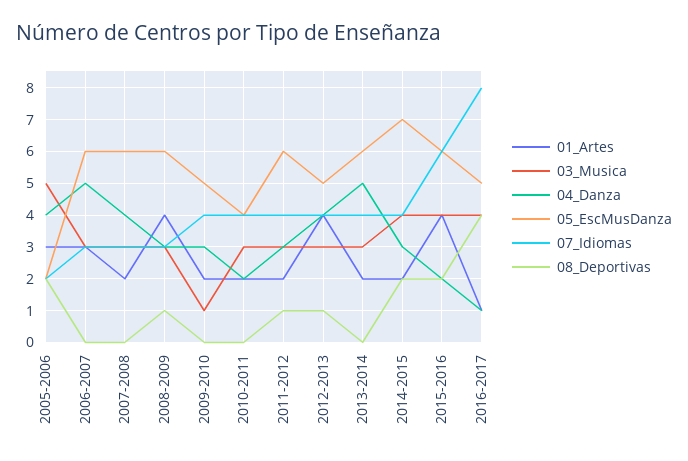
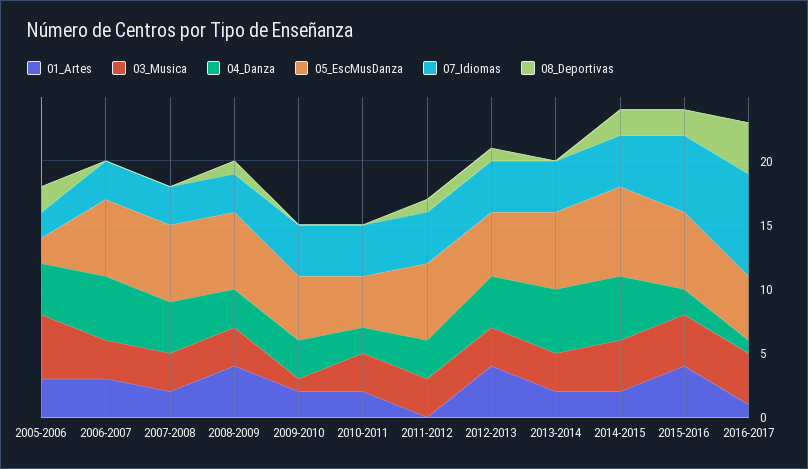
  {
    "01_Artes": {
      "2005-2006": 3,
      "2006-2007": 3,
      "2007-2008": 2,
      "2008-2009": 4,
      "2009-2010": 2,
      "2010-2011": 2,
-     "2011-2012": 2,
+     "2011-2012": 0,
      "2012-2013": 4,
      "2013-2014": 2,
      "2014-2015": 2,
      "2015-2016": 4,
      "2016-2017": 1
    },
    "03_Musica": {
      "2005-2006": 5,
      "2006-2007": 3,
      "2007-2008": 3,
      "2008-2009": 3,
      "2009-2010": 1,
      "2010-2011": 3,
      "2011-2012": 3,
      "2012-2013": 3,
      "2013-2014": 3,
      "2014-2015": 4,
      "2015-2016": 4,
      "2016-2017": 4
    },
    "04_Danza": {
      "2005-2006": 4,
      "2006-2007": 5,
      "2007-2008": 4,
      "2008-2009": 3,
      "2009-2010": 3,
      "2010-2011": 2,
      "2011-2012": 3,
      "2012-2013": 4,
      "2013-2014": 5,
-     "2014-2015": 3,
+     "2014-2015": 5,
      "2015-2016": 2,
      "2016-2017": 1
    },
    "05_EscMusDanza": {
      "2005-2006": 2,
      "2006-2007": 6,
      "2007-2008": 6,
      "2008-2009": 6,
      "2009-2010": 5,
      "2010-2011": 4,
      "2011-2012": 6,
      "2012-2013": 5,
      "2013-2014": 6,
      "2014-2015": 7,
      "2015-2016": 6,
      "2016-2017": 5
    },
    "07_Idiomas": {
      "2005-2006": 2,
      "2006-2007": 3,
      "2007-2008": 3,
      "2008-2009": 3,
      "2009-2010": 4,
      "2010-2011": 4,
      "2011-2012": 4,
      "2012-2013": 4,
      "2013-2014": 4,
      "2014-2015": 4,
      "2015-2016": 6,
      "2016-2017": 8
    },
    "08_Deportivas": {
      "2005-2006": 2,
      "2006-2007": 0,
      "2007-2008": 0,
      "2008-2009": 1,
      "2009-2010": 0,
      "2010-2011": 0,
      "2011-2012": 1,
      "2012-2013": 1,
      "2013-2014": 0,
      "2014-2015": 2,
      "2015-2016": 2,
      "2016-2017": 4
    }
  }

